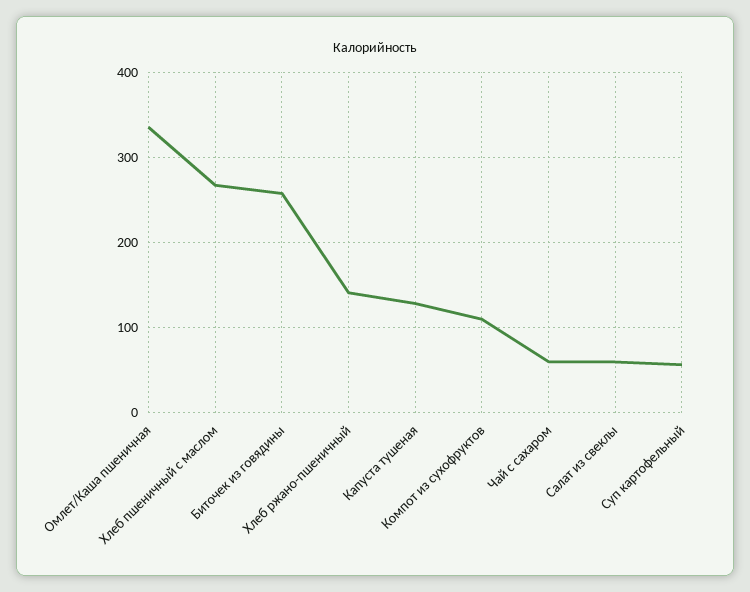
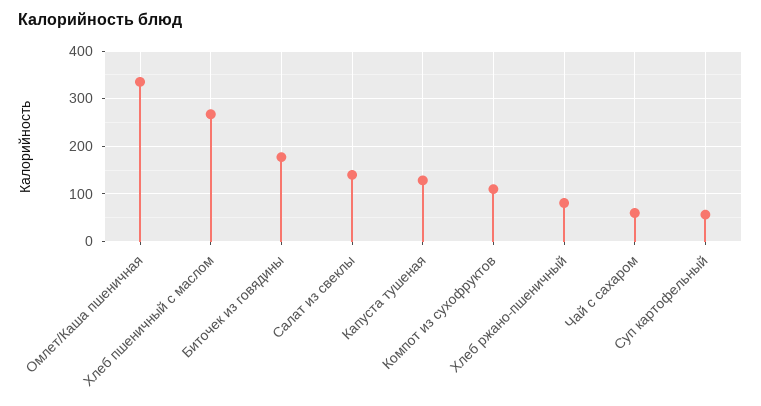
  {
    "Омлет/Каша пшеничная": 340,
    "Хлеб пшеничный с маслом": 270,
-   "Биточек из говядины": 260,
+   "Биточек из говядины": 180,
-   "Хлеб ржано-пшеничный": 140,
+   "Хлеб ржано-пшеничный": 80,
    "Капуста тушеная": 130,
    "Компот из сухофруктов": 110,
    "Чай с сахаром": 60,
-   "Салат из свеклы": 60,
+   "Салат из свеклы": 140,
    "Суп картофельный": 60
  }

